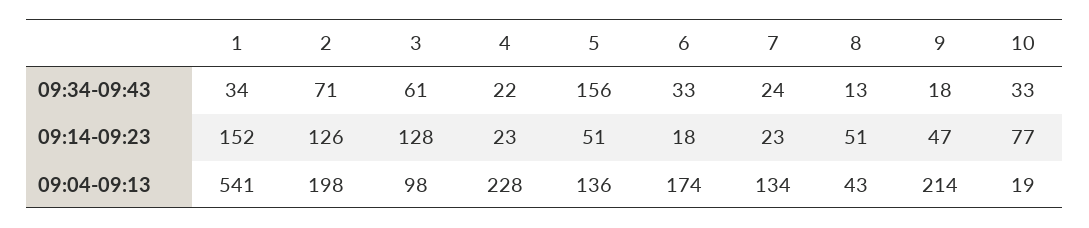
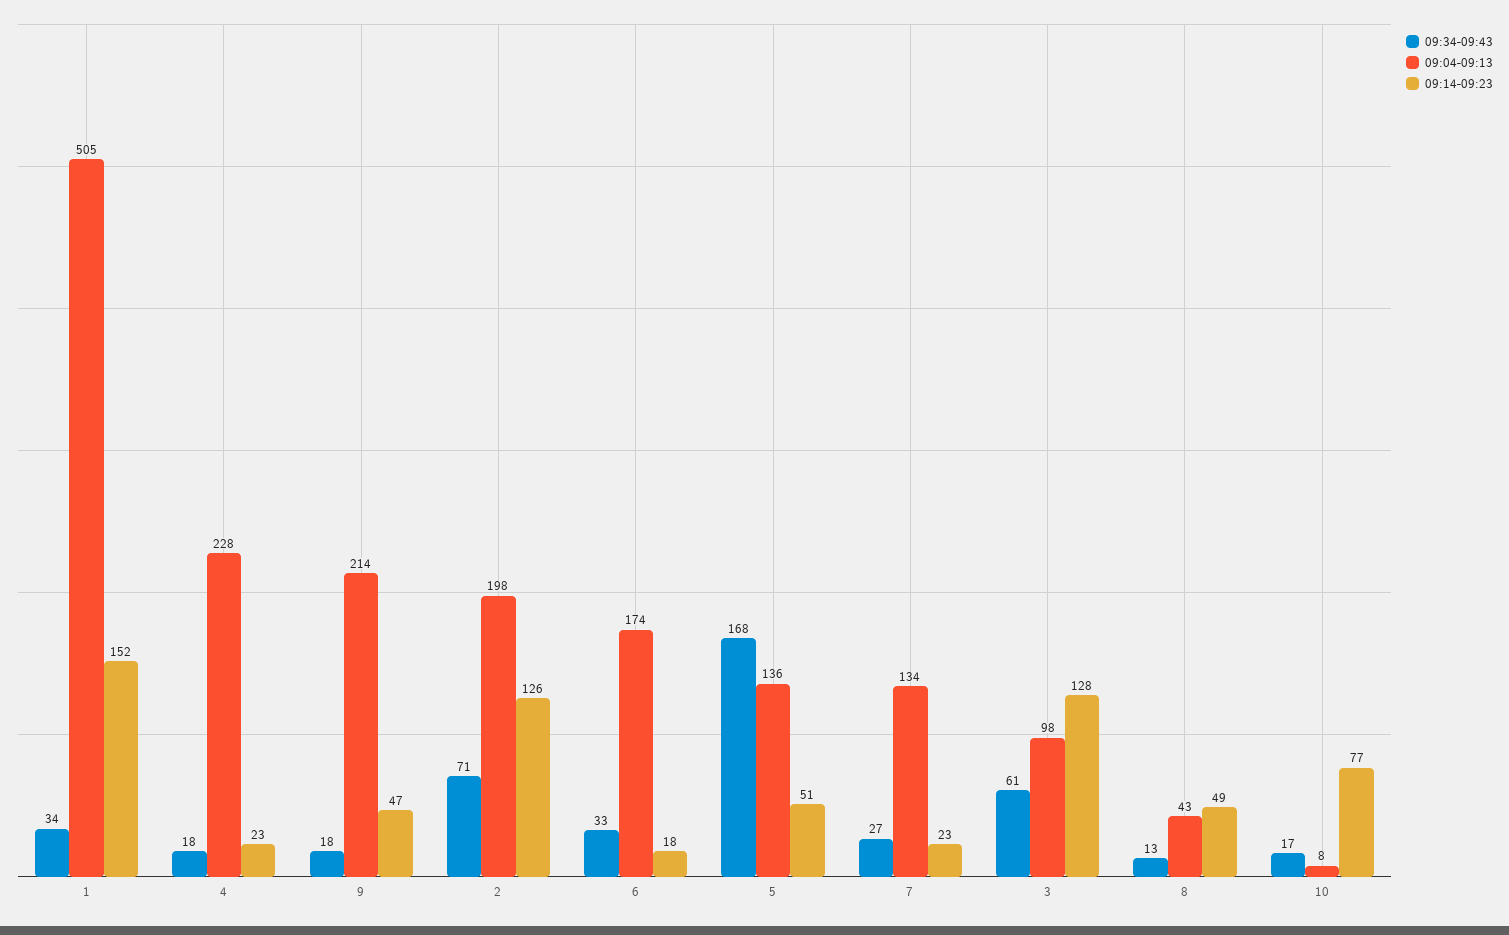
  {
    "09:34-09:43": {
      "1": 34,
      "2": 71,
      "3": 61,
-     "4": 22,
+     "4": 18,
-     "5": 156,
+     "5": 168,
      "6": 33,
-     "7": 24,
+     "7": 27,
      "8": 13,
      "9": 18,
-     "10": 33
+     "10": 17
    },
    "09:14-09:23": {
      "1": 152,
      "2": 126,
      "3": 128,
      "4": 23,
      "5": 51,
      "6": 18,
      "7": 23,
-     "8": 51,
+     "8": 49,
      "9": 47,
      "10": 77
    },
    "09:04-09:13": {
-     "1": 541,
+     "1": 505,
      "2": 198,
      "3": 98,
      "4": 228,
      "5": 136,
      "6": 174,
      "7": 134,
      "8": 43,
      "9": 214,
-     "10": 19
+     "10": 8
    }
  }

